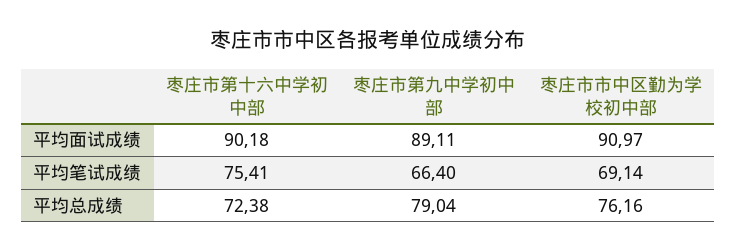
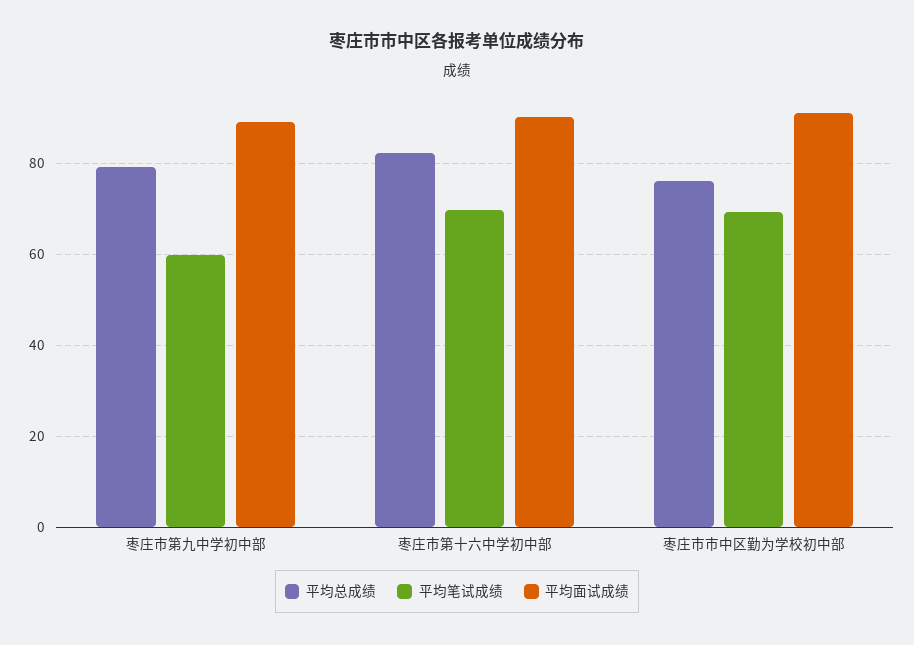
  {
    "平均面试成绩": {
      "枣庄市第十六中学初中部": 90.18,
      "枣庄市第九中学初中部": 89.11,
      "枣庄市市中区勤为学校初中部": 90.97
    },
    "平均笔试成绩": {
-     "枣庄市第十六中学初中部": 75.41,
+     "枣庄市第十六中学初中部": 70,
-     "枣庄市第九中学初中部": 66.4,
+     "枣庄市第九中学初中部": 60,
      "枣庄市市中区勤为学校初中部": 69.14
    },
    "平均总成绩": {
-     "枣庄市第十六中学初中部": 72.38,
+     "枣庄市第十六中学初中部": 82,
      "枣庄市第九中学初中部": 79.04,
      "枣庄市市中区勤为学校初中部": 76.16
    }
  }

